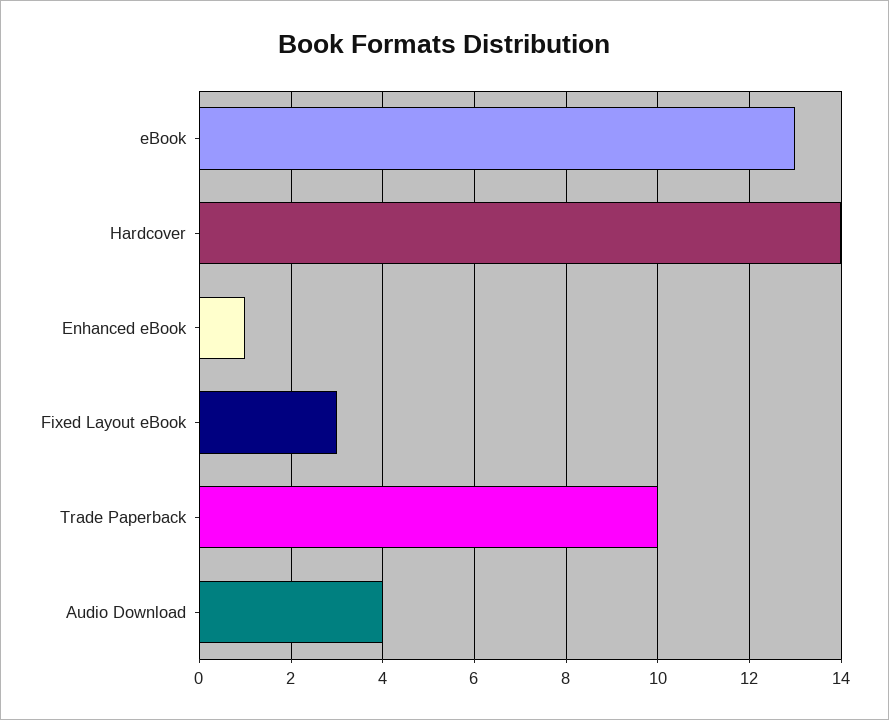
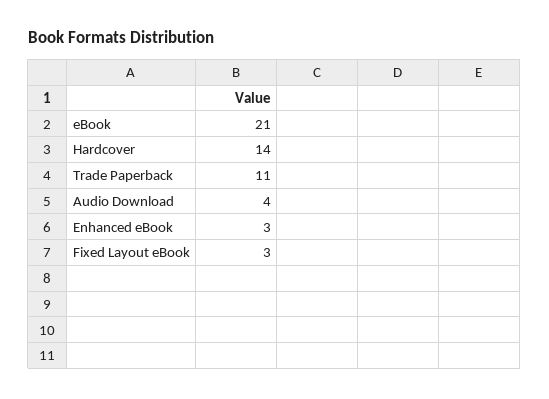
  {
-   "eBook": 13,
+   "eBook": 21,
    "Hardcover": 14,
-   "Enhanced eBook": 1,
+   "Enhanced eBook": 3,
    "Fixed Layout eBook": 3,
-   "Trade Paperback": 10,
+   "Trade Paperback": 11,
    "Audio Download": 4
  }

